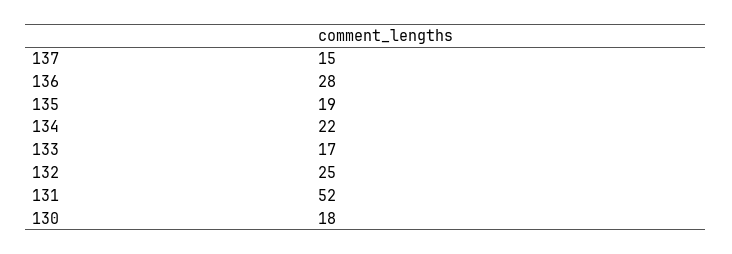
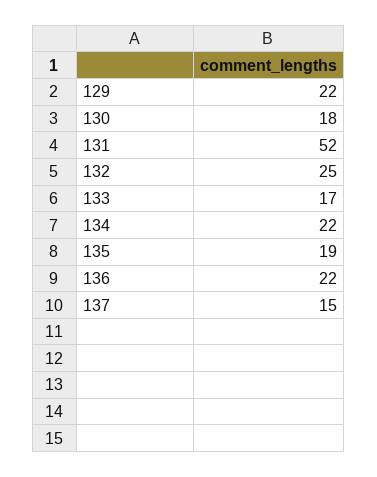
  {
    "137": 15,
-   "136": 28,
+   "136": 22,
    "135": 19,
    "134": 22,
    "133": 17,
    "132": 25,
    "131": 52,
-   "130": 18
+   "130": 18,
+   "129": 22
  }

